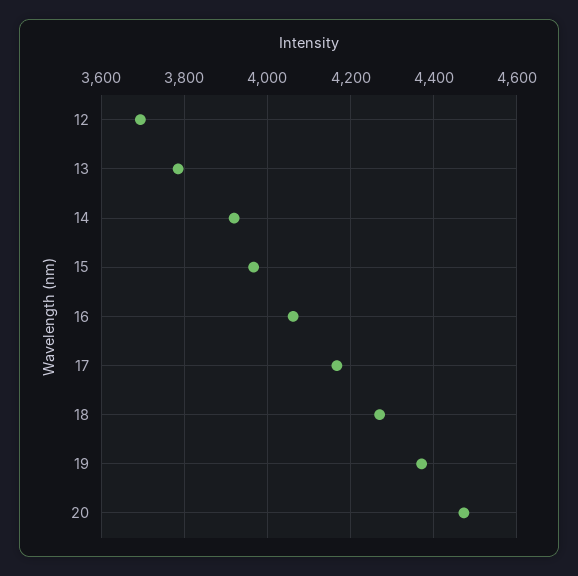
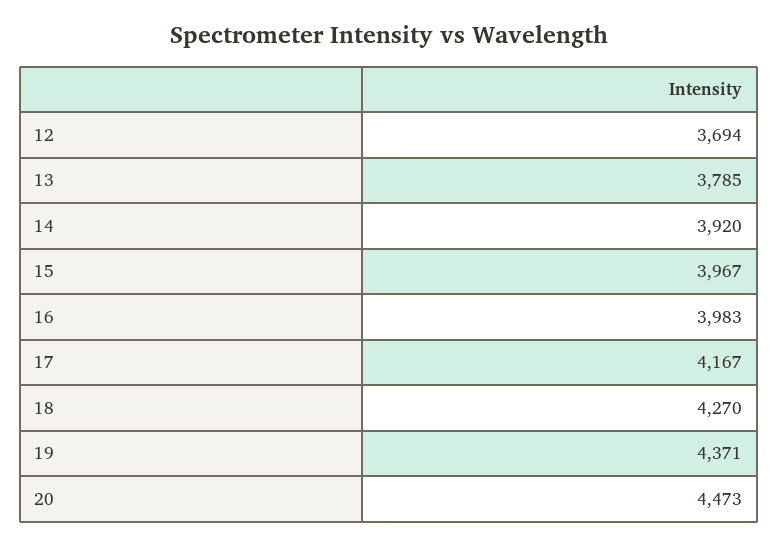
  {
    "12": 3694,
    "13": 3785,
    "14": 3920,
    "15": 3967,
-   "16": 4060,
+   "16": 3983,
    "17": 4167,
    "18": 4270,
    "19": 4371,
    "20": 4473
  }

